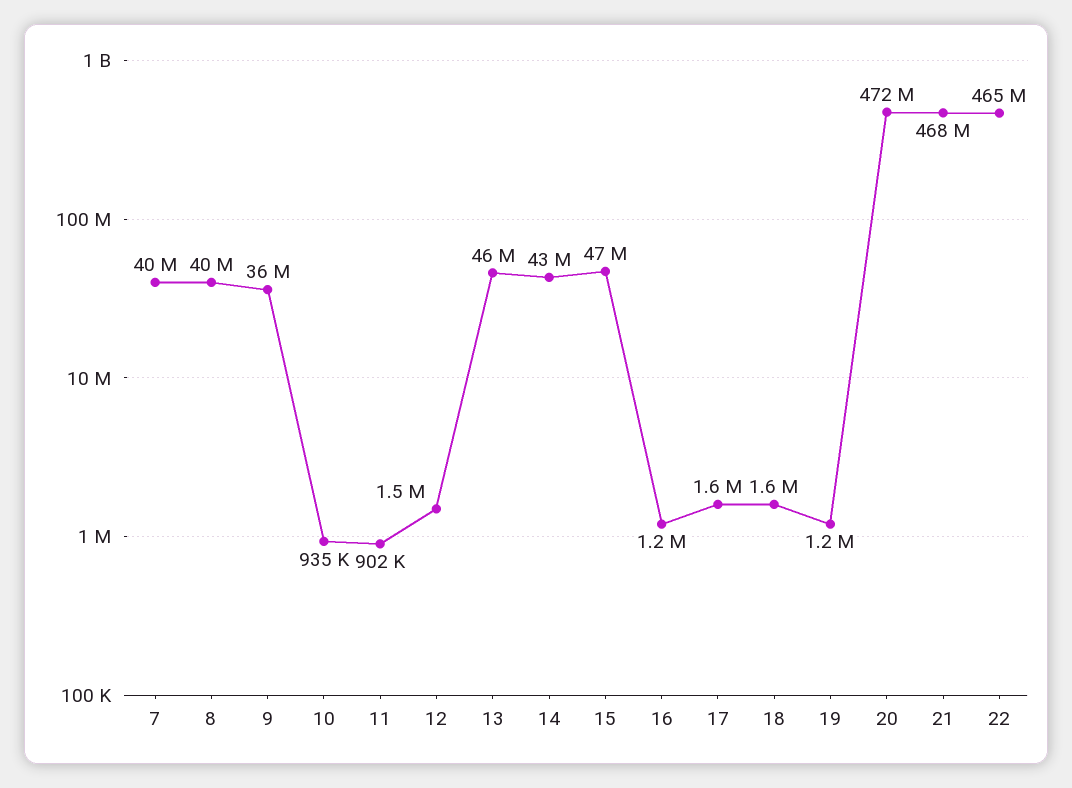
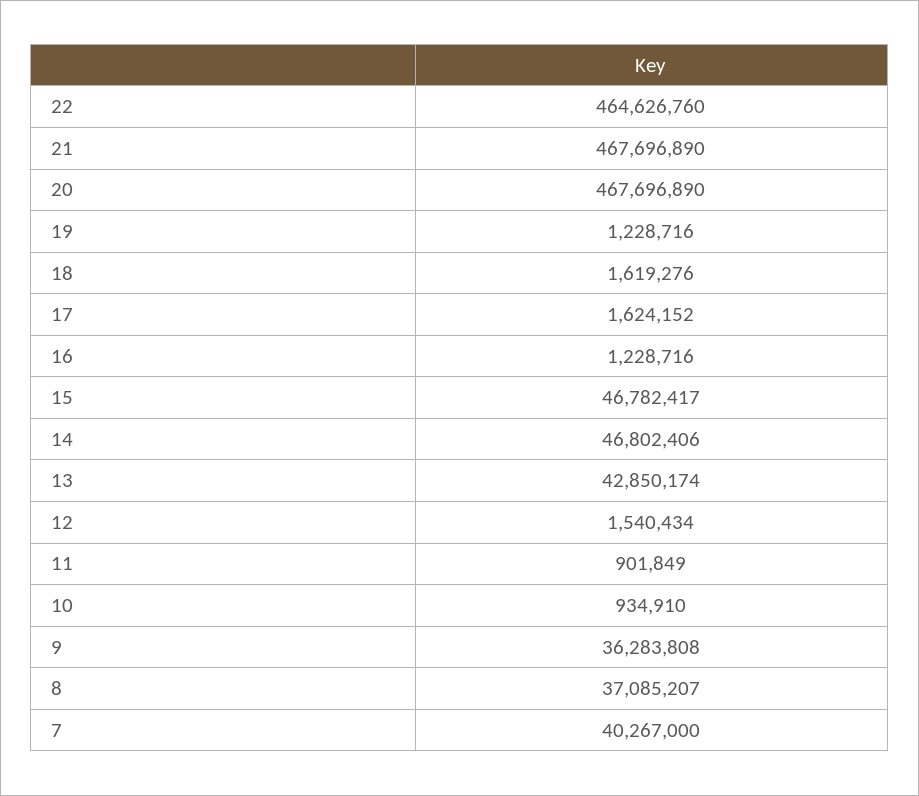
  {
    "7": 40267000,
-   "8": 40000000,
+   "8": 37085207,
    "9": 36283808,
    "10": 934910,
    "11": 901849,
    "12": 1540434,
-   "13": 46000000,
+   "13": 42850174,
-   "14": 43000000,
+   "14": 46802406,
    "15": 46782417,
    "16": 1228716,
    "17": 1624152,
    "18": 1619276,
    "19": 1228716,
-   "20": 472000000,
+   "20": 467696890,
    "21": 467696890,
    "22": 464626760
  }

